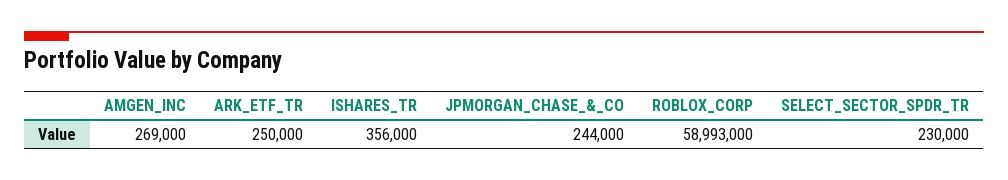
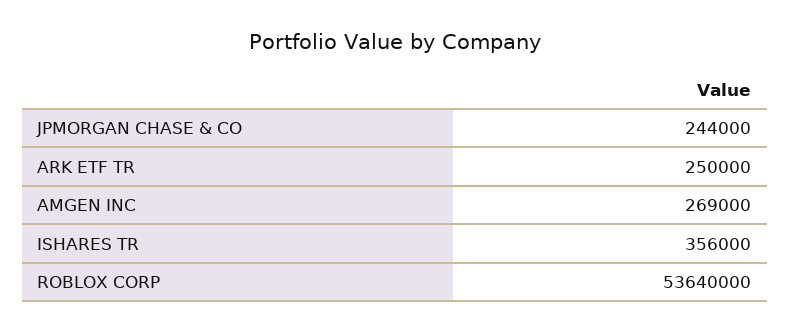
  {
    "AMGEN_INC": 269000,
    "ARK_ETF_TR": 250000,
    "ISHARES_TR": 356000,
    "JPMORGAN_CHASE_&_CO": 244000,
-   "ROBLOX_CORP": 58993000,
+   "ROBLOX_CORP": 53640000
-   "SELECT_SECTOR_SPDR_TR": 230000
  }

